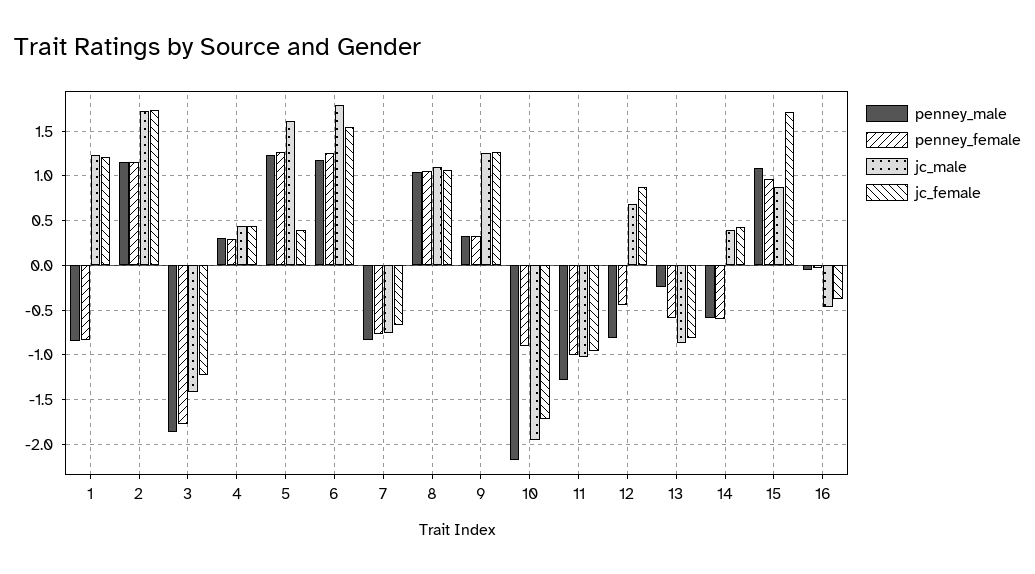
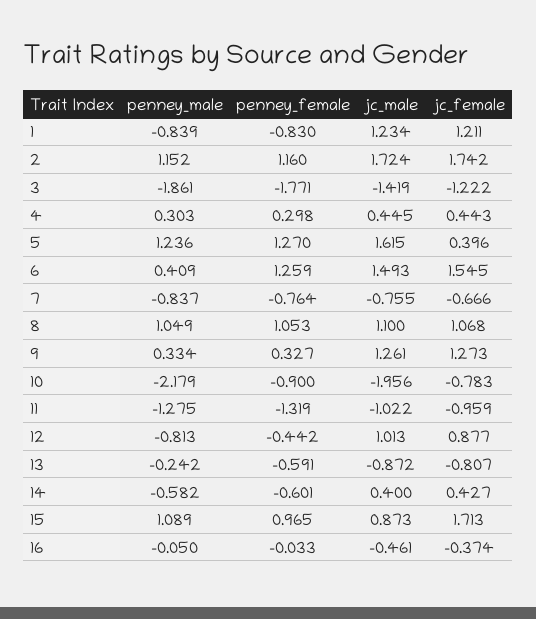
  {
    "penney_male": {
      "1": -0.839,
      "2": 1.152,
      "3": -1.861,
      "4": 0.303,
      "5": 1.236,
-     "6": 1.2,
+     "6": 0.409,
      "7": -0.837,
      "8": 1.049,
      "9": 0.334,
      "10": -2.179,
      "11": -1.275,
      "12": -0.813,
      "13": -0.242,
      "14": -0.582,
      "15": 1.089,
      "16": -0.05
    },
    "penney_female": {
      "1": -0.83,
      "2": 1.16,
      "3": -1.771,
      "4": 0.298,
      "5": 1.27,
      "6": 1.259,
      "7": -0.764,
      "8": 1.053,
      "9": 0.327,
      "10": -0.9,
-     "11": -1,
+     "11": -1.319,
      "12": -0.442,
      "13": -0.591,
      "14": -0.601,
      "15": 0.965,
      "16": -0.033
    },
    "jc_male": {
      "1": 1.234,
      "2": 1.724,
      "3": -1.419,
      "4": 0.445,
      "5": 1.615,
-     "6": 1.8,
+     "6": 1.493,
      "7": -0.755,
      "8": 1.1,
      "9": 1.261,
      "10": -1.956,
      "11": -1.022,
-     "12": 0.7,
+     "12": 1.013,
      "13": -0.872,
      "14": 0.4,
      "15": 0.873,
      "16": -0.461
    },
    "jc_female": {
      "1": 1.211,
      "2": 1.742,
      "3": -1.222,
      "4": 0.443,
      "5": 0.396,
      "6": 1.545,
      "7": -0.666,
      "8": 1.068,
      "9": 1.273,
-     "10": -1.7,
+     "10": -0.783,
      "11": -0.959,
      "12": 0.877,
      "13": -0.807,
      "14": 0.427,
      "15": 1.713,
      "16": -0.374
    }
  }

